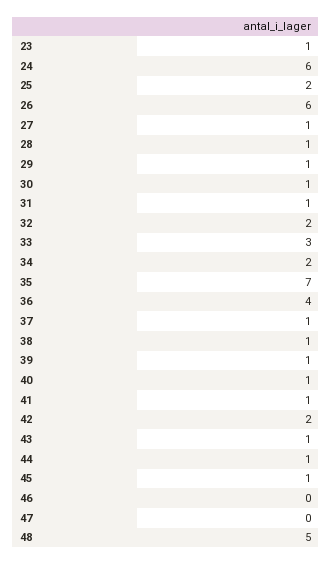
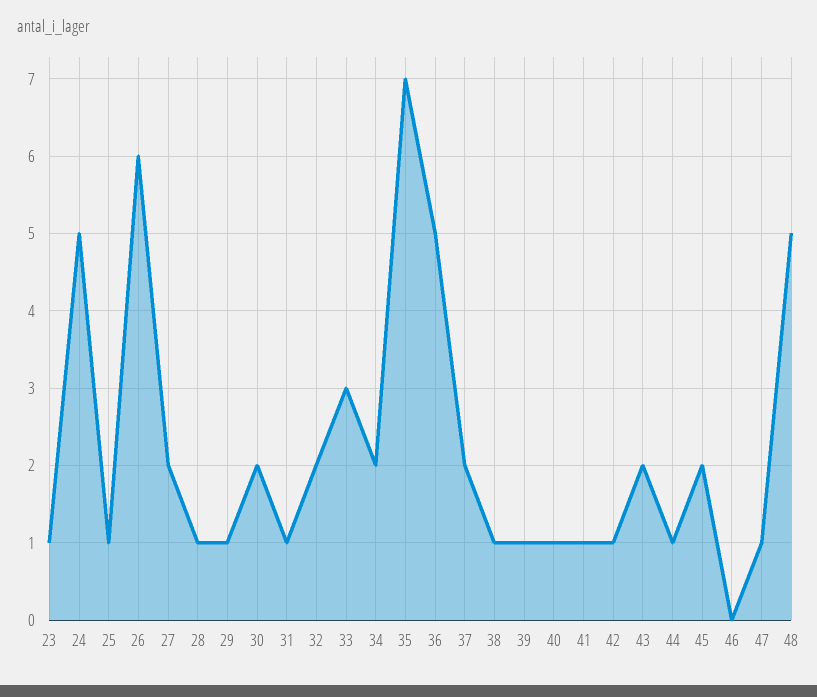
  {
    "23": 1,
-   "24": 6,
+   "24": 5,
-   "25": 2,
+   "25": 1,
    "26": 6,
-   "27": 1,
+   "27": 2,
    "28": 1,
    "29": 1,
-   "30": 1,
+   "30": 2,
    "31": 1,
    "32": 2,
    "33": 3,
    "34": 2,
    "35": 7,
-   "36": 4,
+   "36": 5,
-   "37": 1,
+   "37": 2,
    "38": 1,
    "39": 1,
    "40": 1,
    "41": 1,
-   "42": 2,
+   "42": 1,
-   "43": 1,
+   "43": 2,
    "44": 1,
-   "45": 1,
+   "45": 2,
    "46": 0,
-   "47": 0,
+   "47": 1,
    "48": 5
  }

